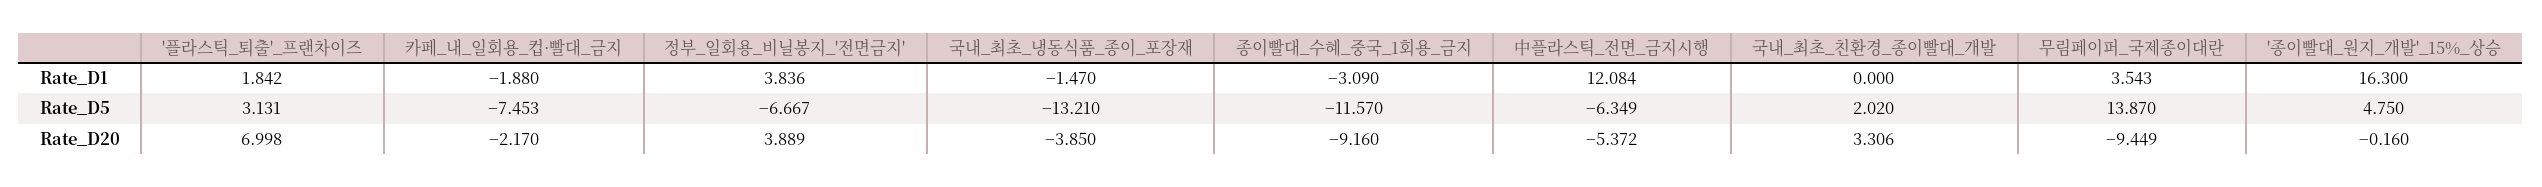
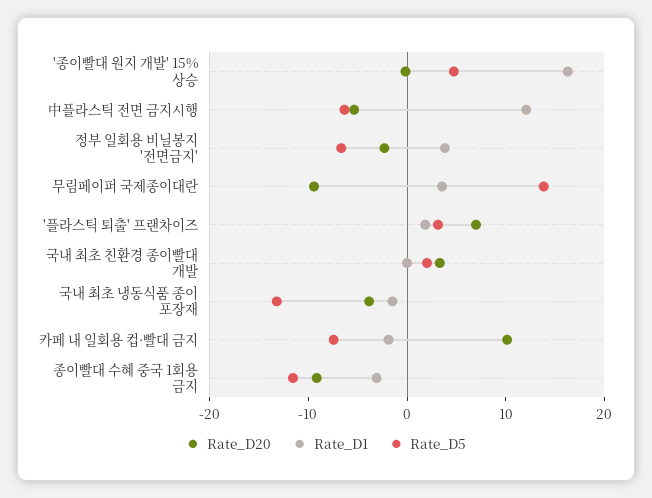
  {
    "Rate_D1": {
      "'플라스틱_퇴출'_프랜차이즈": 1.842,
      "카페_내_일회용_컵·빨대_금지": -1.88,
      "정부_일회용_비닐봉지_'전면금지'": 3.836,
      "국내_최초_냉동식품_종이_포장재": -1.47,
      "종이빨대_수혜_중국_1회용_금지": -3.09,
      "中플라스틱_전면_금지시행": 12.084,
      "국내_최초_친환경_종이빨대_개발": 0,
      "무림페이퍼_국제종이대란": 3.543,
      "'종이빨대_원지_개발'_15%_상승": 16.3
    },
    "Rate_D5": {
      "'플라스틱_퇴출'_프랜차이즈": 3.131,
      "카페_내_일회용_컵·빨대_금지": -7.453,
      "정부_일회용_비닐봉지_'전면금지'": -6.667,
      "국내_최초_냉동식품_종이_포장재": -13.21,
      "종이빨대_수혜_중국_1회용_금지": -11.57,
      "中플라스틱_전면_금지시행": -6.349,
      "국내_최초_친환경_종이빨대_개발": 2.02,
      "무림페이퍼_국제종이대란": 13.87,
      "'종이빨대_원지_개발'_15%_상승": 4.75
    },
    "Rate_D20": {
      "'플라스틱_퇴출'_프랜차이즈": 6.998,
-     "카페_내_일회용_컵·빨대_금지": -2.17,
+     "카페_내_일회용_컵·빨대_금지": 10,
-     "정부_일회용_비닐봉지_'전면금지'": 3.889,
+     "정부_일회용_비닐봉지_'전면금지'": -2,
      "국내_최초_냉동식품_종이_포장재": -3.85,
      "종이빨대_수혜_중국_1회용_금지": -9.16,
      "中플라스틱_전면_금지시행": -5.372,
      "국내_최초_친환경_종이빨대_개발": 3.306,
      "무림페이퍼_국제종이대란": -9.449,
      "'종이빨대_원지_개발'_15%_상승": -0.16
    }
  }

